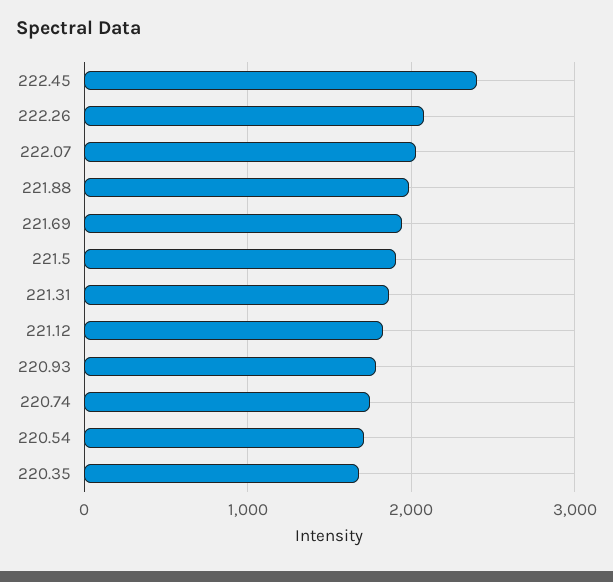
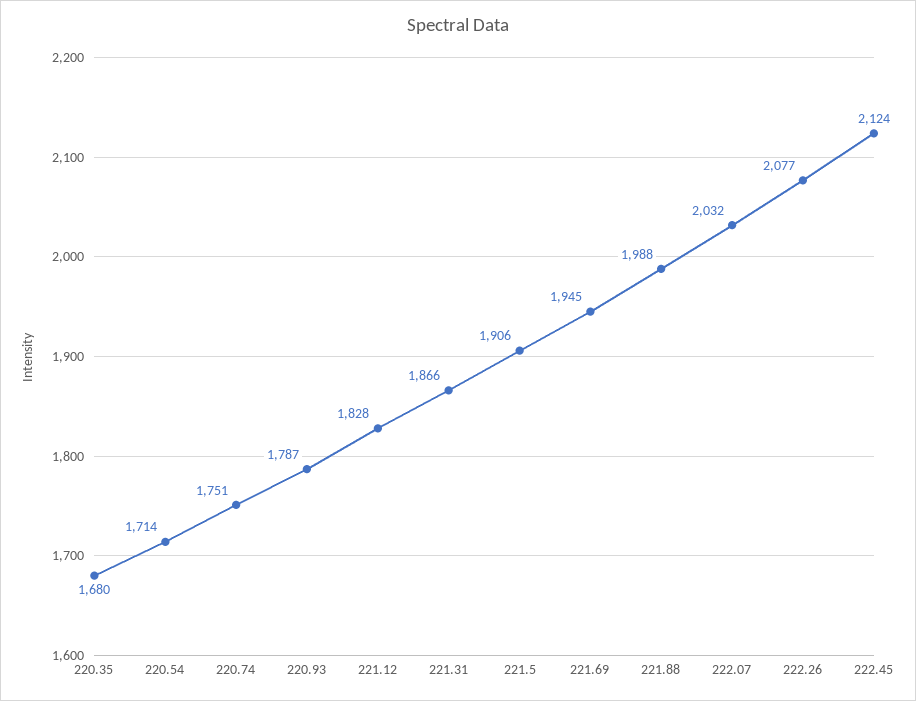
  {
-   "222.45": 2400,
+   "222.45": 2124,
    "222.26": 2077,
    "222.07": 2032,
    "221.88": 1988,
    "221.69": 1945,
    "221.5": 1906,
    "221.31": 1866,
    "221.12": 1828,
    "220.93": 1787,
    "220.74": 1751,
    "220.54": 1714,
    "220.35": 1680
  }

